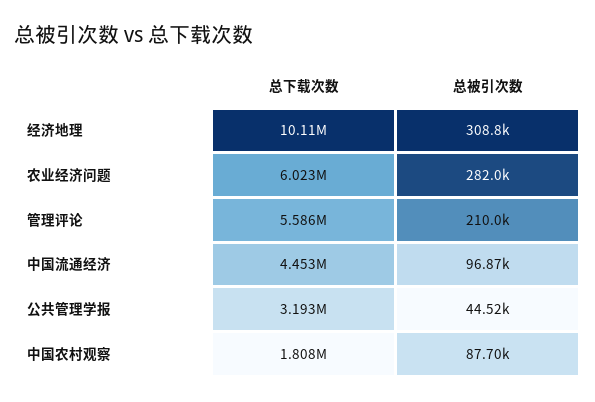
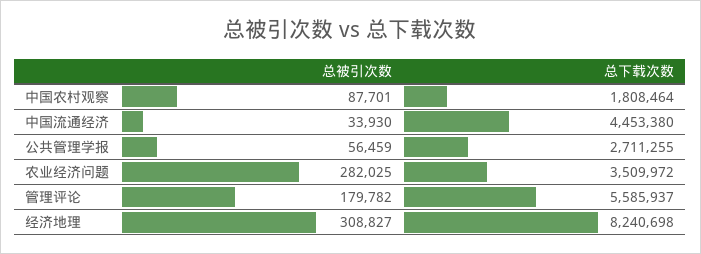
  {
    "总下载次数": {
-     "经济地理": 10110000,
+     "经济地理": 8240698,
-     "农业经济问题": 6023000,
+     "农业经济问题": 3509972,
      "管理评论": 5585937,
      "中国流通经济": 4453380,
-     "公共管理学报": 3193000,
+     "公共管理学报": 2711255,
      "中国农村观察": 1808464
    },
    "总被引次数": {
      "经济地理": 308827,
      "农业经济问题": 282025,
-     "管理评论": 210000,
+     "管理评论": 179782,
-     "中国流通经济": 96870,
+     "中国流通经济": 33930,
-     "公共管理学报": 44520,
+     "公共管理学报": 56459,
      "中国农村观察": 87701
    }
  }

